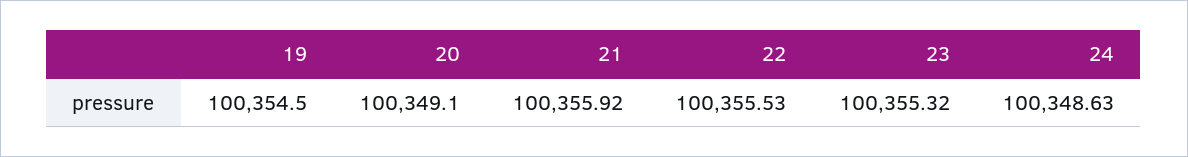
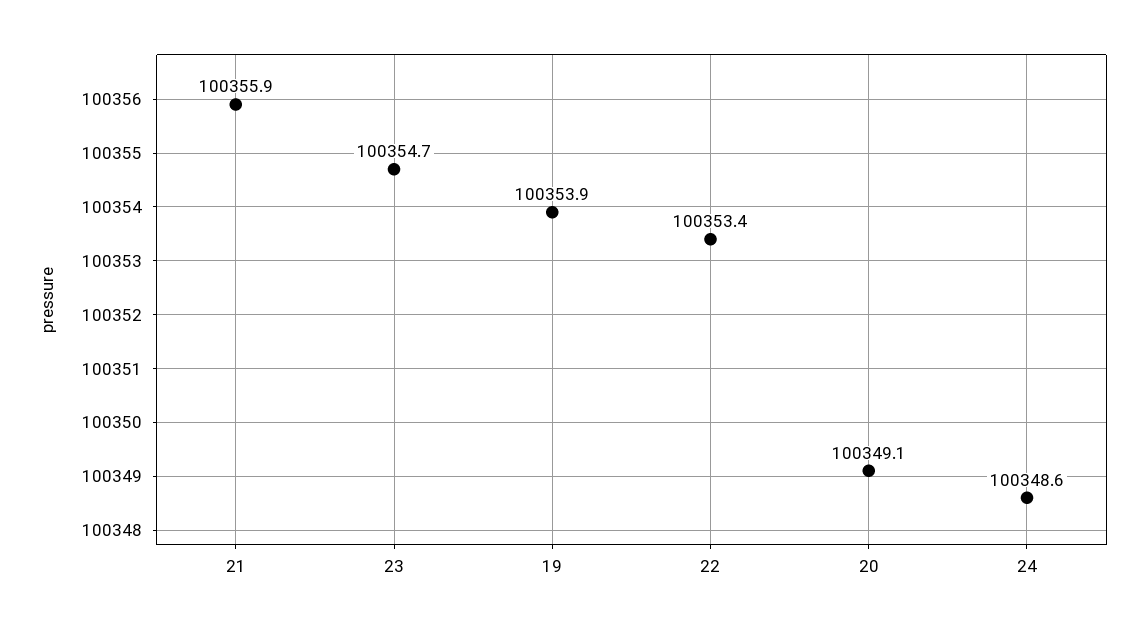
  {
-   "19": 100354.5,
+   "19": 100353.9,
    "20": 100349.1,
    "21": 100355.92,
-   "22": 100355.53,
+   "22": 100353.4,
-   "23": 100355.32,
+   "23": 100354.7,
    "24": 100348.63
  }

